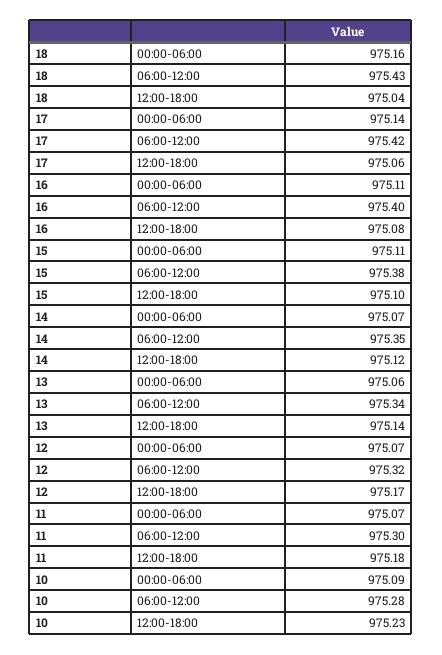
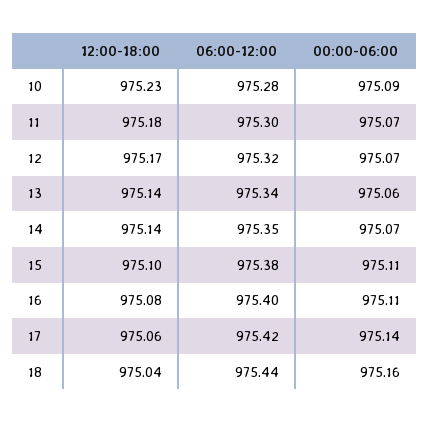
  {
    "18": {
      "00:00-06:00": 975.16,
-     "06:00-12:00": 975.43,
+     "06:00-12:00": 975.44,
      "12:00-18:00": 975.04
    },
    "17": {
      "00:00-06:00": 975.14,
      "06:00-12:00": 975.42,
      "12:00-18:00": 975.06
    },
    "16": {
      "00:00-06:00": 975.11,
      "06:00-12:00": 975.4,
      "12:00-18:00": 975.08
    },
    "15": {
      "00:00-06:00": 975.11,
      "06:00-12:00": 975.38,
      "12:00-18:00": 975.1
    },
    "14": {
      "00:00-06:00": 975.07,
      "06:00-12:00": 975.35,
-     "12:00-18:00": 975.12
+     "12:00-18:00": 975.14
    },
    "13": {
      "00:00-06:00": 975.06,
      "06:00-12:00": 975.34,
      "12:00-18:00": 975.14
    },
    "12": {
      "00:00-06:00": 975.07,
      "06:00-12:00": 975.32,
      "12:00-18:00": 975.17
    },
    "11": {
      "00:00-06:00": 975.07,
      "06:00-12:00": 975.3,
      "12:00-18:00": 975.18
    },
    "10": {
      "00:00-06:00": 975.09,
      "06:00-12:00": 975.28,
      "12:00-18:00": 975.23
    }
  }

